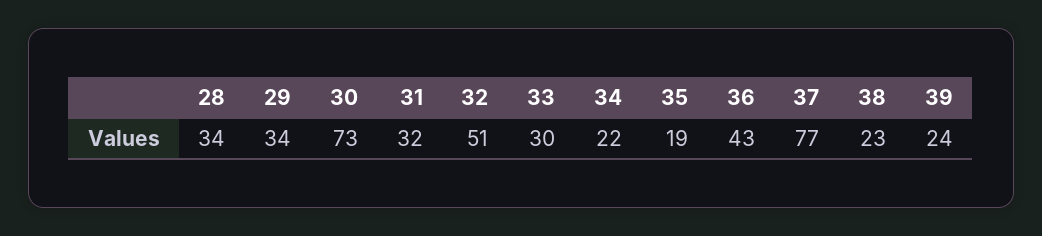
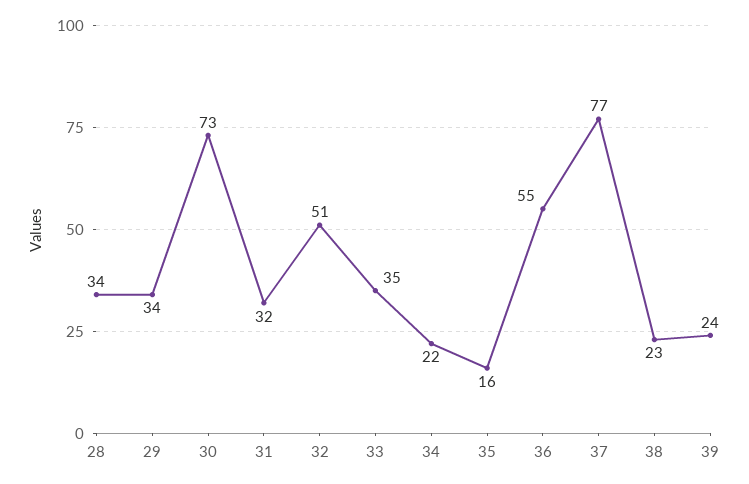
  {
    "28": 34,
    "29": 34,
    "30": 73,
    "31": 32,
    "32": 51,
-   "33": 30,
+   "33": 35,
    "34": 22,
-   "35": 19,
+   "35": 16,
-   "36": 43,
+   "36": 55,
    "37": 77,
    "38": 23,
    "39": 24
  }

